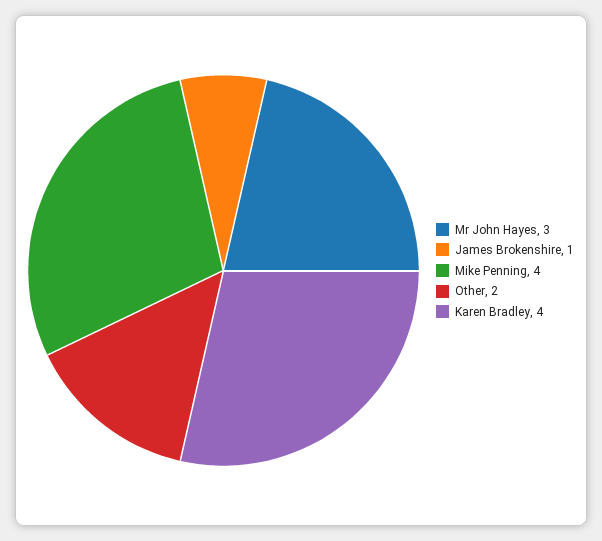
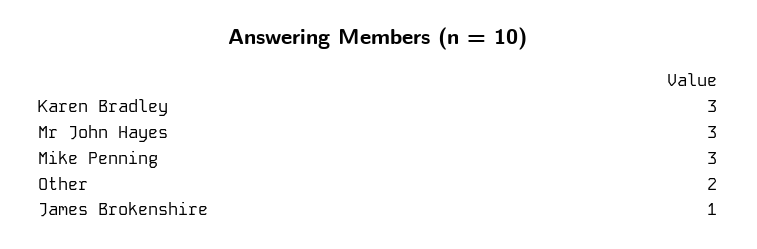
  {
    "Mr John Hayes": 3,
    "James Brokenshire": 1,
-   "Mike Penning": 4,
+   "Mike Penning": 3,
    "Other": 2,
-   "Karen Bradley": 4
+   "Karen Bradley": 3
  }

